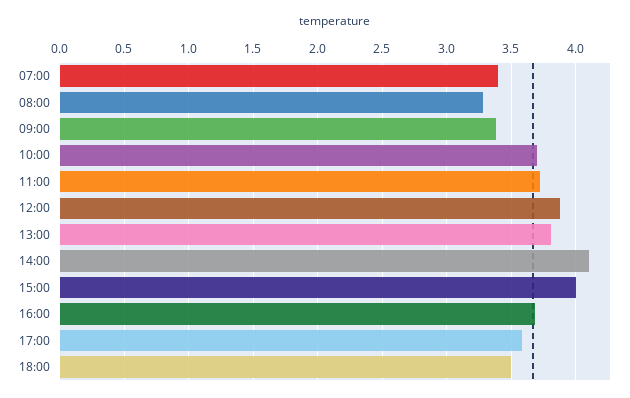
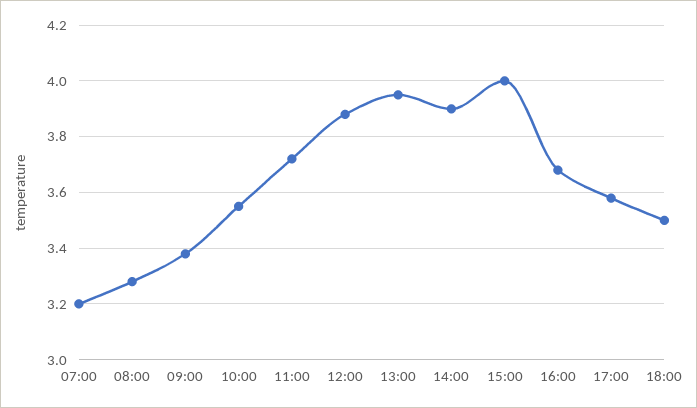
  {
-   "07:00": 3.4,
+   "07:00": 3.2,
    "08:00": 3.3,
    "09:00": 3.4,
-   "10:00": 3.7,
+   "10:00": 3.55,
    "11:00": 3.7,
    "12:00": 3.9,
-   "13:00": 3.8,
+   "13:00": 3.95,
-   "14:00": 4.1,
+   "14:00": 3.9,
    "15:00": 4,
    "16:00": 3.7,
    "17:00": 3.6,
    "18:00": 3.5
  }

